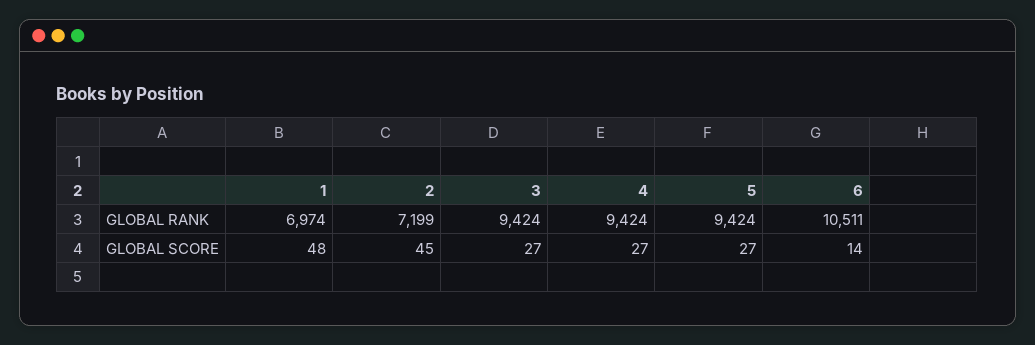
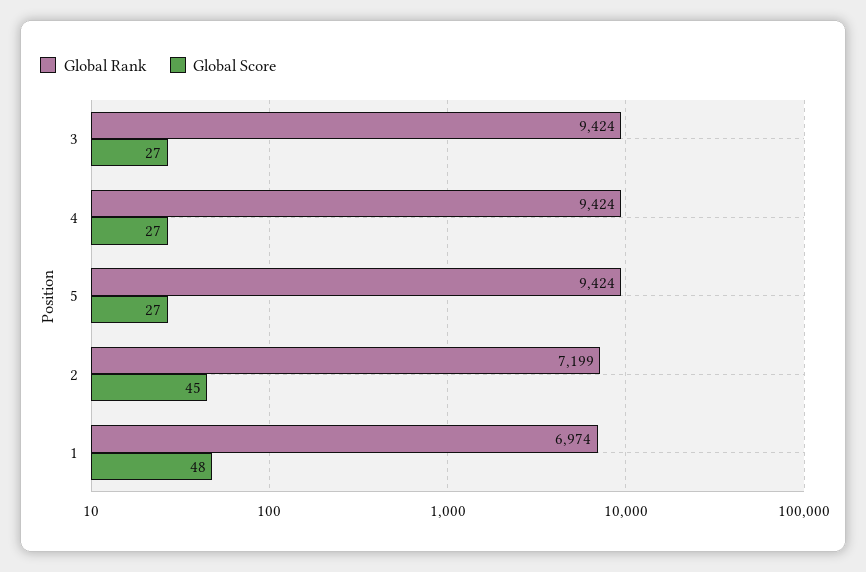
  {
    "GLOBAL RANK": {
      "1": 6974,
      "2": 7199,
      "3": 9424,
      "4": 9424,
-     "5": 9424,
+     "5": 9424
-     "6": 10511
    },
    "GLOBAL SCORE": {
      "1": 48,
      "2": 45,
      "3": 27,
      "4": 27,
-     "5": 27,
+     "5": 27
-     "6": 14
    }
  }

